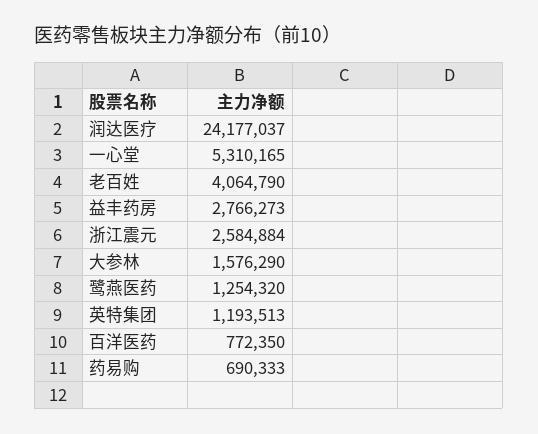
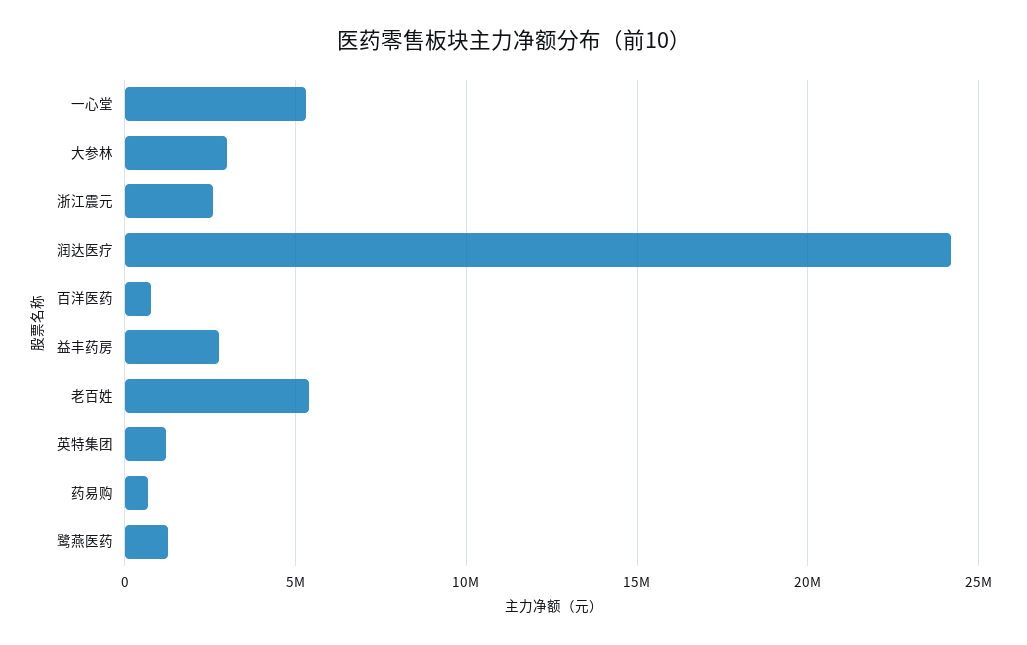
  {
    "润达医疗": 24177037,
    "一心堂": 5310165,
-   "老百姓": 4064790,
+   "老百姓": 5500000,
    "益丰药房": 2766273,
    "浙江震元": 2584884,
-   "大参林": 1576290,
+   "大参林": 3000000,
    "鹭燕医药": 1254320,
    "英特集团": 1193513,
    "百洋医药": 772350,
    "药易购": 690333
  }

